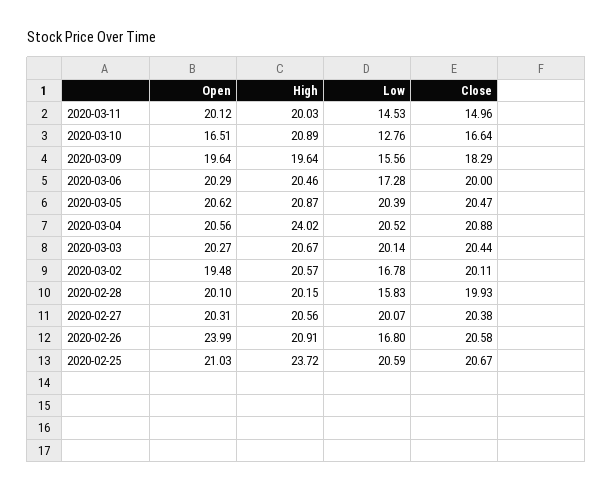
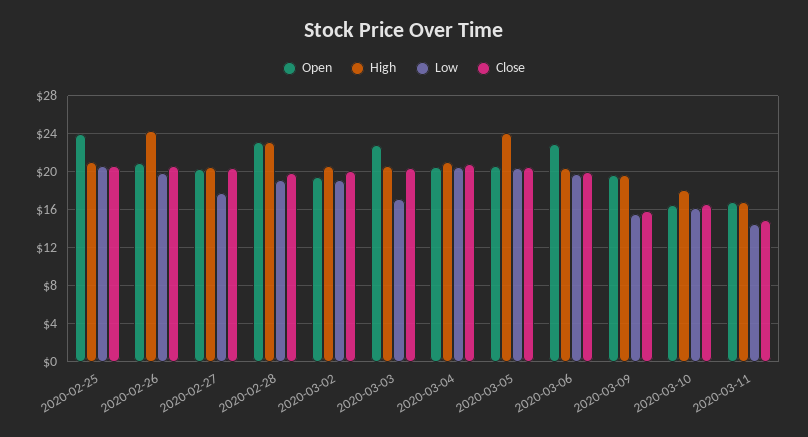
  {
    "Open": {
-     "2020-03-11": 20.12,
+     "2020-03-11": 17,
      "2020-03-10": 16.51,
      "2020-03-09": 19.64,
-     "2020-03-06": 20.29,
+     "2020-03-06": 23,
      "2020-03-05": 20.62,
      "2020-03-04": 20.56,
-     "2020-03-03": 20.27,
+     "2020-03-03": 23,
      "2020-03-02": 19.48,
-     "2020-02-28": 20.1,
+     "2020-02-28": 23,
      "2020-02-27": 20.31,
-     "2020-02-26": 23.99,
+     "2020-02-26": 21,
-     "2020-02-25": 21.03
+     "2020-02-25": 24
    },
    "High": {
-     "2020-03-11": 20.03,
+     "2020-03-11": 17,
-     "2020-03-10": 20.89,
+     "2020-03-10": 18,
      "2020-03-09": 19.64,
      "2020-03-06": 20.46,
-     "2020-03-05": 20.87,
+     "2020-03-05": 24,
-     "2020-03-04": 24.02,
+     "2020-03-04": 21,
      "2020-03-03": 20.67,
      "2020-03-02": 20.57,
-     "2020-02-28": 20.15,
+     "2020-02-28": 23,
      "2020-02-27": 20.56,
-     "2020-02-26": 20.91,
+     "2020-02-26": 24,
-     "2020-02-25": 23.72
+     "2020-02-25": 21
    },
    "Low": {
      "2020-03-11": 14.53,
-     "2020-03-10": 12.76,
+     "2020-03-10": 16,
      "2020-03-09": 15.56,
-     "2020-03-06": 17.28,
+     "2020-03-06": 20,
      "2020-03-05": 20.39,
      "2020-03-04": 20.52,
-     "2020-03-03": 20.14,
+     "2020-03-03": 17,
-     "2020-03-02": 16.78,
+     "2020-03-02": 19,
-     "2020-02-28": 15.83,
+     "2020-02-28": 19,
-     "2020-02-27": 20.07,
+     "2020-02-27": 18,
-     "2020-02-26": 16.8,
+     "2020-02-26": 20,
      "2020-02-25": 20.59
    },
    "Close": {
      "2020-03-11": 14.96,
      "2020-03-10": 16.64,
-     "2020-03-09": 18.29,
+     "2020-03-09": 16,
      "2020-03-06": 20,
      "2020-03-05": 20.47,
      "2020-03-04": 20.88,
      "2020-03-03": 20.44,
      "2020-03-02": 20.11,
      "2020-02-28": 19.93,
      "2020-02-27": 20.38,
      "2020-02-26": 20.58,
      "2020-02-25": 20.67
    }
  }

